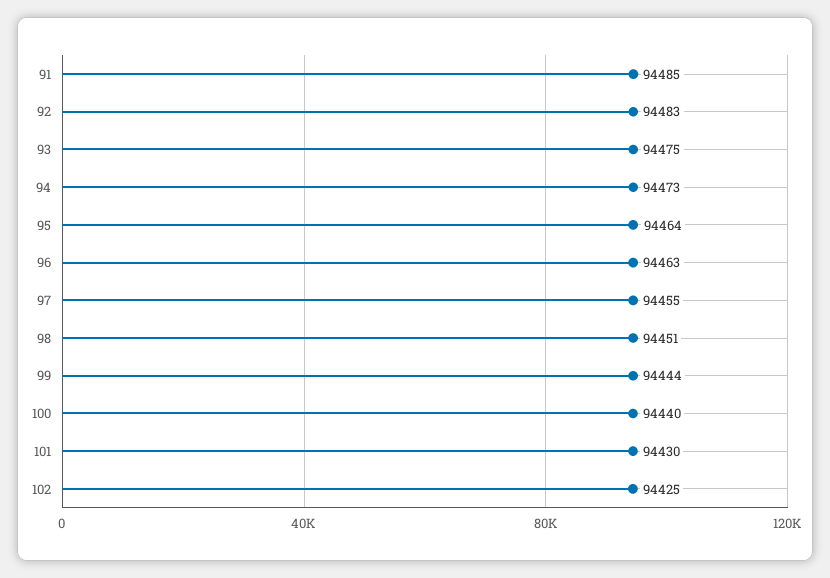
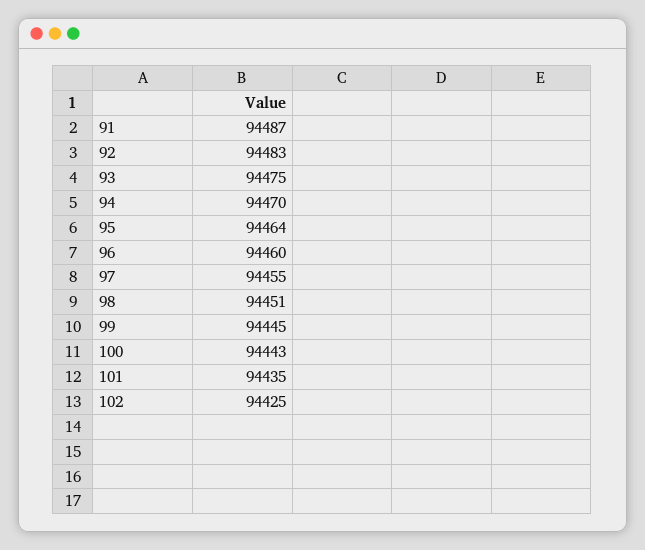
  {
-   "91": 94485,
+   "91": 94487,
    "92": 94483,
    "93": 94475,
-   "94": 94473,
+   "94": 94470,
    "95": 94464,
-   "96": 94463,
+   "96": 94460,
    "97": 94455,
    "98": 94451,
-   "99": 94444,
+   "99": 94445,
-   "100": 94440,
+   "100": 94443,
-   "101": 94430,
+   "101": 94435,
    "102": 94425
  }

